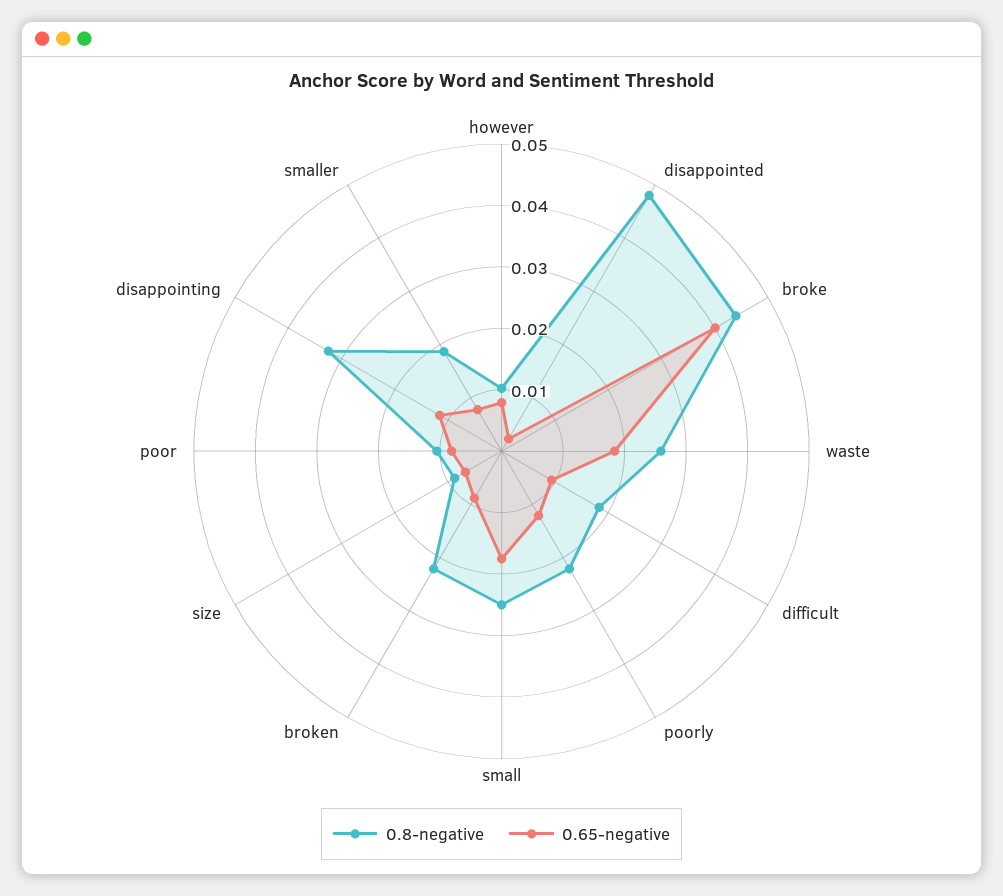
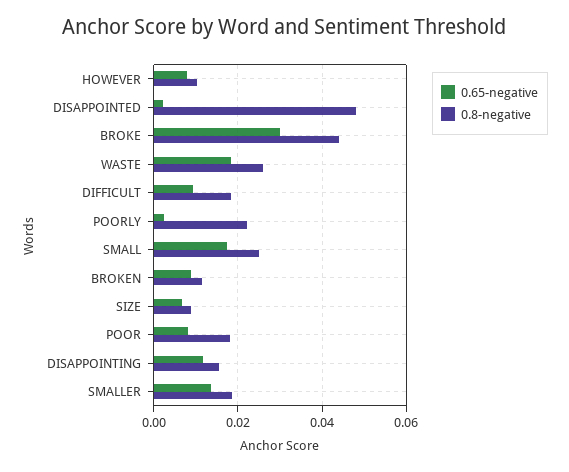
  {
    "0.8-negative": {
      "however": 0.01,
      "disappointed": 0.048,
      "broke": 0.044,
      "waste": 0.026,
      "difficult": 0.018,
      "poorly": 0.022,
      "small": 0.026,
-     "broken": 0.022,
+     "broken": 0.012,
      "size": 0.008,
-     "poor": 0.01,
+     "poor": 0.018,
-     "disappointing": 0.032,
+     "disappointing": 0.016,
      "smaller": 0.018
    },
    "0.65-negative": {
      "however": 0.008,
      "disappointed": 0.002,
-     "broke": 0.04,
+     "broke": 0.03,
      "waste": 0.018,
      "difficult": 0.01,
-     "poorly": 0.012,
+     "poorly": 0.002,
      "small": 0.018,
      "broken": 0.008,
      "size": 0.006,
      "poor": 0.008,
      "disappointing": 0.012,
-     "smaller": 0.008
+     "smaller": 0.014
    }
  }

